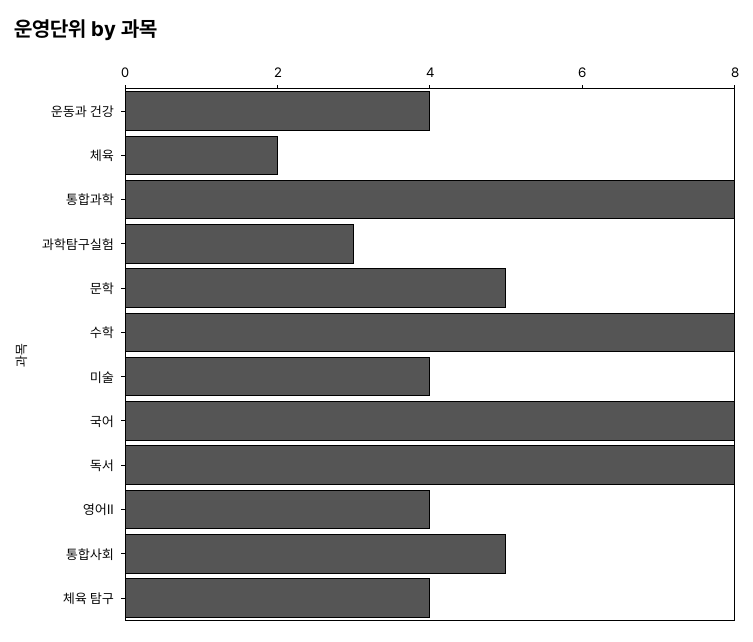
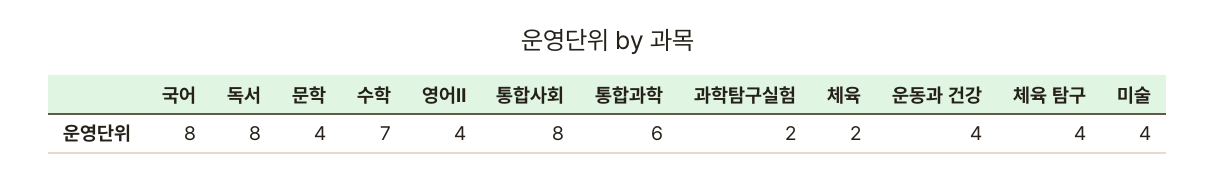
  {
    "운동과 건강": 4,
    "체육": 2,
-   "통합과학": 8,
+   "통합과학": 6,
-   "과학탐구실험": 3,
+   "과학탐구실험": 2,
-   "문학": 5,
+   "문학": 4,
-   "수학": 8,
+   "수학": 7,
    "미술": 4,
    "국어": 8,
    "독서": 8,
    "영어Ⅱ": 4,
-   "통합사회": 5,
+   "통합사회": 8,
    "체육 탐구": 4
  }

